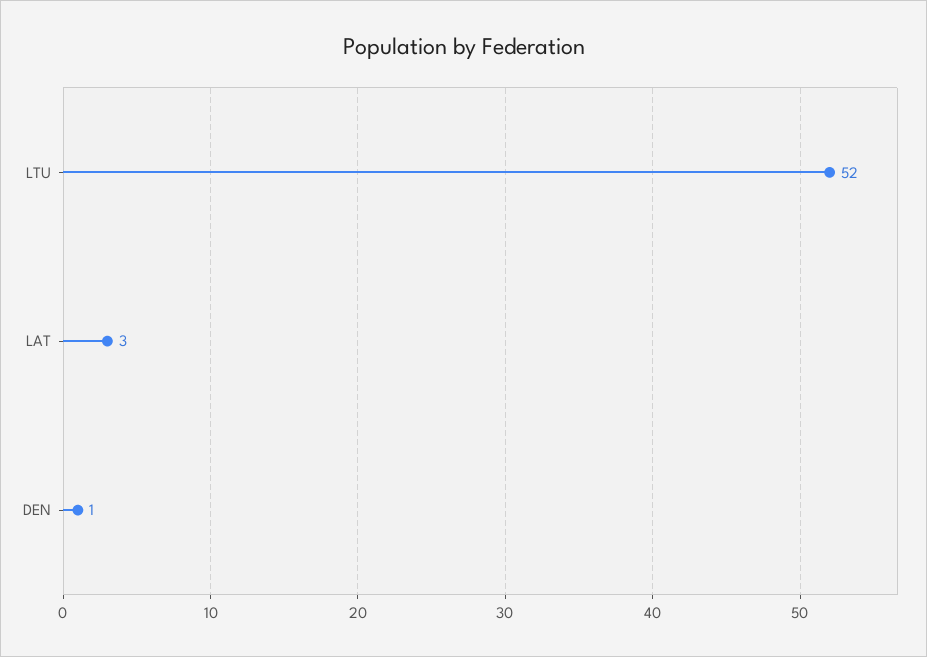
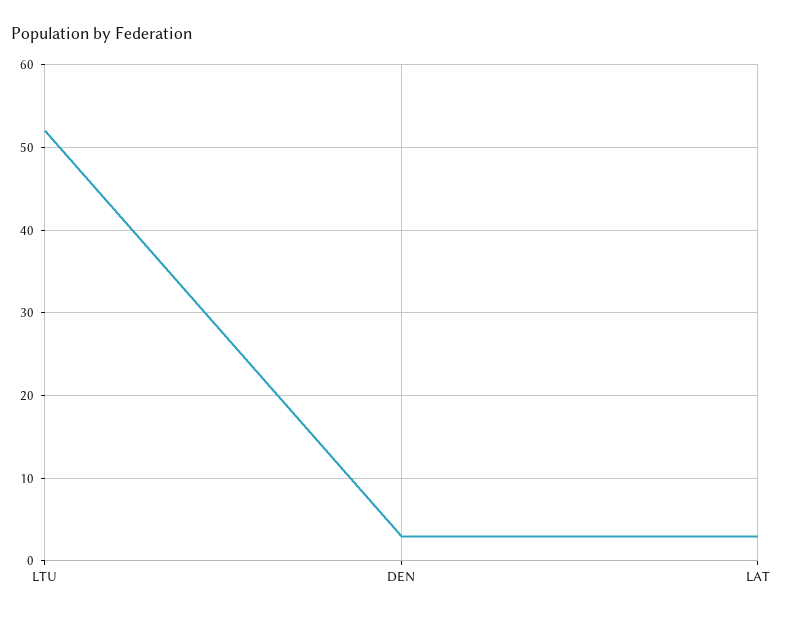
  {
    "LTU": 52,
    "LAT": 3,
-   "DEN": 1
+   "DEN": 3
  }

